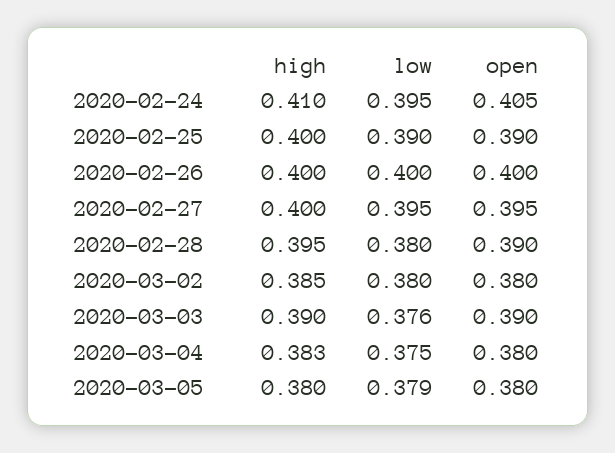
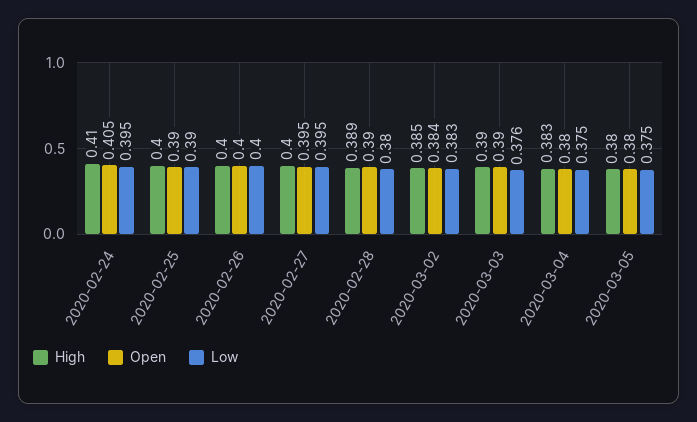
  {
    "high": {
      "2020-02-24": 0.41,
      "2020-02-25": 0.4,
      "2020-02-26": 0.4,
      "2020-02-27": 0.4,
-     "2020-02-28": 0.395,
+     "2020-02-28": 0.389,
      "2020-03-02": 0.385,
      "2020-03-03": 0.39,
      "2020-03-04": 0.383,
      "2020-03-05": 0.38
    },
    "low": {
      "2020-02-24": 0.395,
      "2020-02-25": 0.39,
      "2020-02-26": 0.4,
      "2020-02-27": 0.395,
      "2020-02-28": 0.38,
-     "2020-03-02": 0.38,
+     "2020-03-02": 0.383,
      "2020-03-03": 0.376,
      "2020-03-04": 0.375,
-     "2020-03-05": 0.379
+     "2020-03-05": 0.375
    },
    "open": {
      "2020-02-24": 0.405,
      "2020-02-25": 0.39,
      "2020-02-26": 0.4,
      "2020-02-27": 0.395,
      "2020-02-28": 0.39,
-     "2020-03-02": 0.38,
+     "2020-03-02": 0.384,
      "2020-03-03": 0.39,
      "2020-03-04": 0.38,
      "2020-03-05": 0.38
    }
  }

